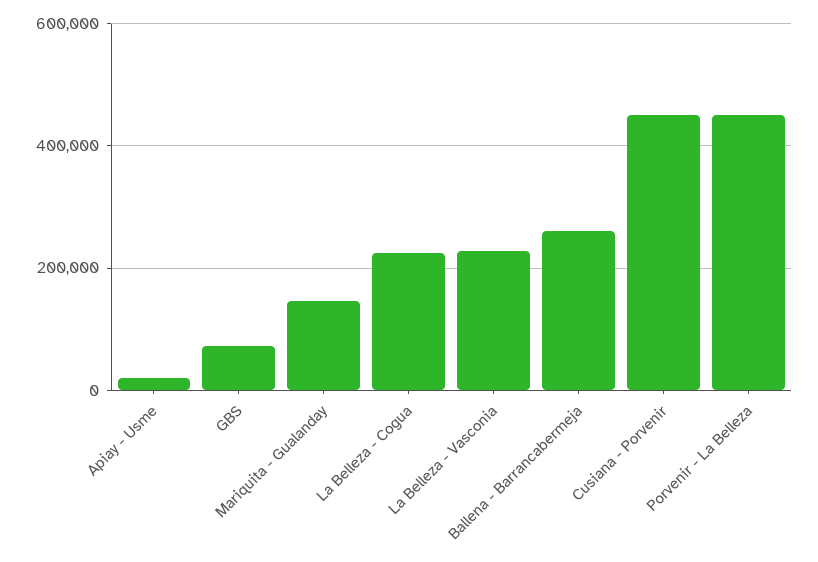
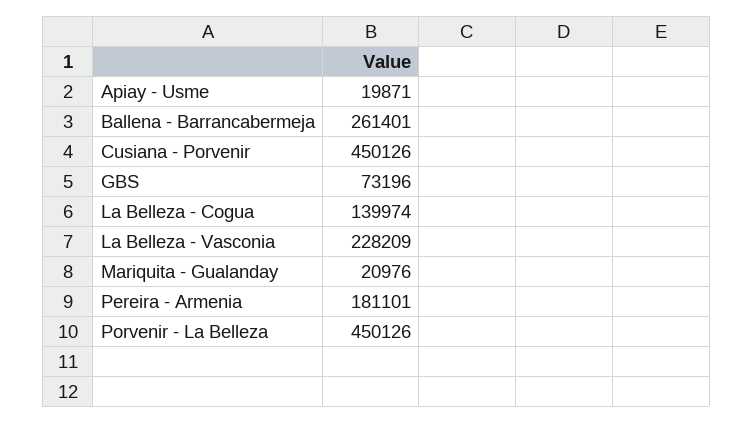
  {
    "Apiay - Usme": 19871,
    "GBS": 73196,
-   "Mariquita - Gualanday": 140000,
+   "Mariquita - Gualanday": 20976,
-   "La Belleza - Cogua": 220000,
+   "La Belleza - Cogua": 139974,
    "La Belleza - Vasconia": 228209,
    "Ballena - Barrancabermeja": 261401,
    "Cusiana - Porvenir": 450126,
-   "Porvenir - La Belleza": 450126
+   "Porvenir - La Belleza": 450126,
+   "Pereira - Armenia": 181101
  }

